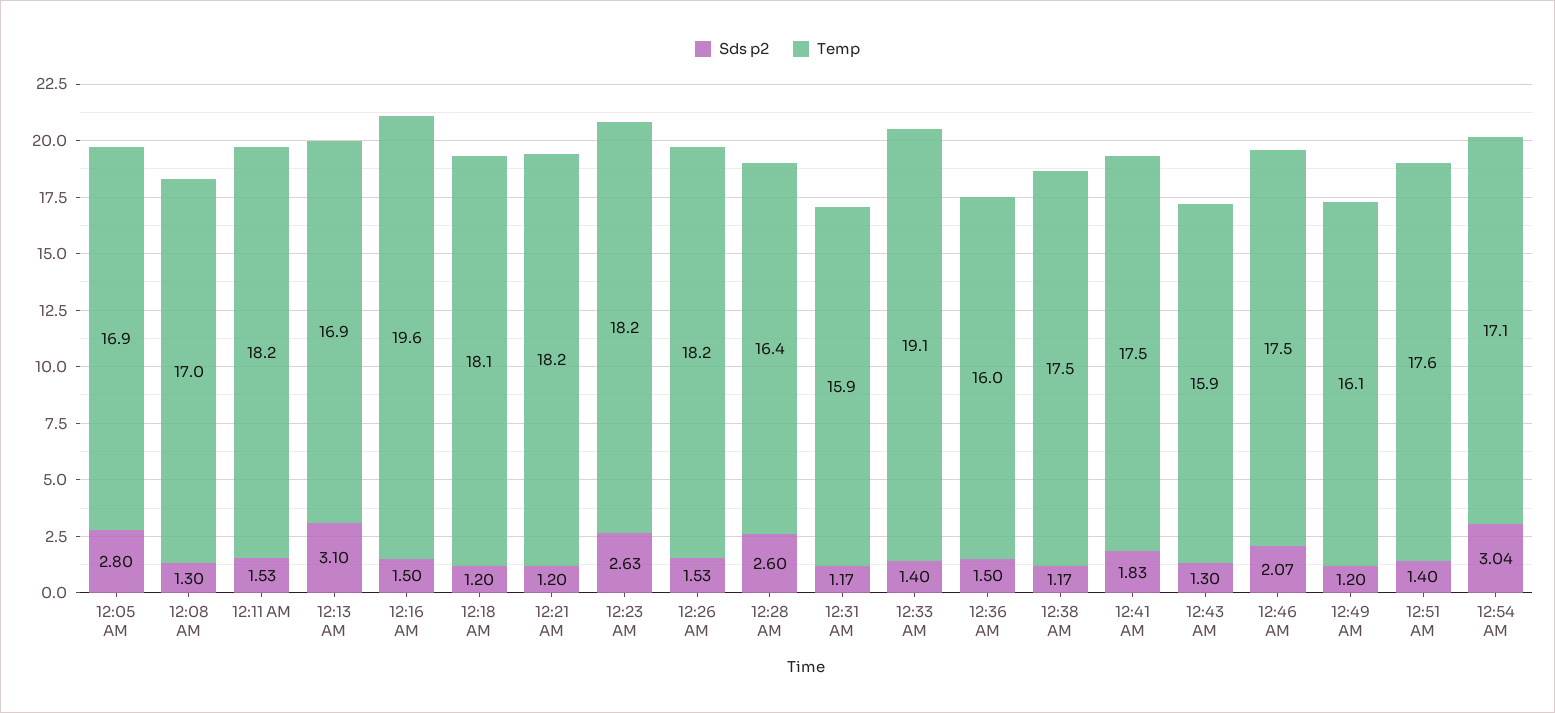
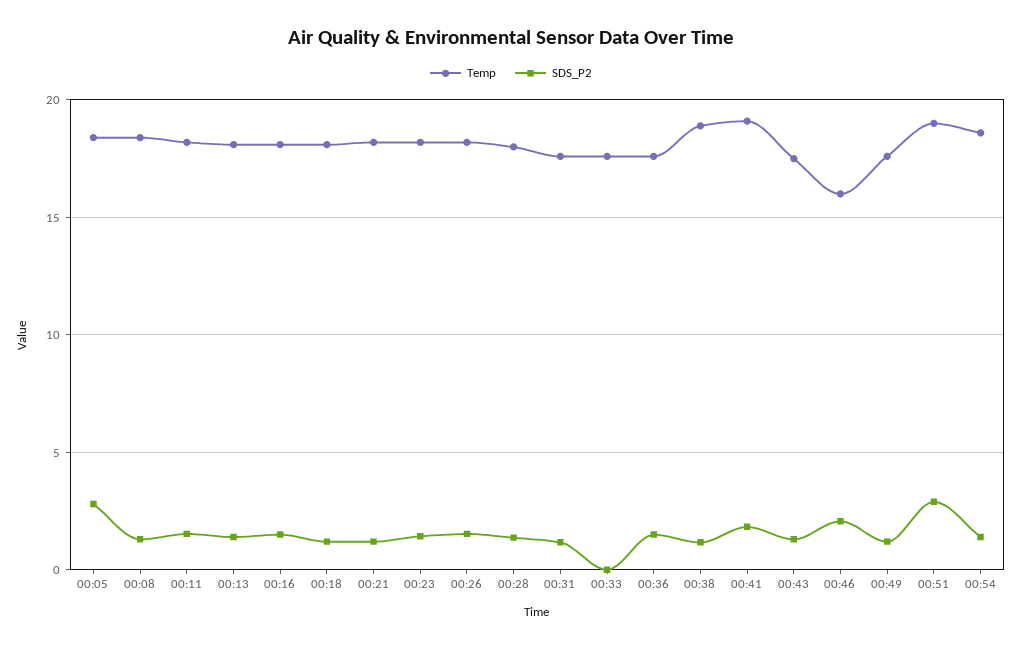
  {
    "Sds p2": {
      "12:05 AM": 2.8,
      "12:08 AM": 1.3,
      "12:11 AM": 1.53,
-     "12:13 AM": 3.1,
+     "12:13 AM": 1.5,
      "12:16 AM": 1.5,
      "12:18 AM": 1.2,
      "12:21 AM": 1.2,
-     "12:23 AM": 2.63,
+     "12:23 AM": 1.5,
      "12:26 AM": 1.53,
-     "12:28 AM": 2.6,
+     "12:28 AM": 1.5,
      "12:31 AM": 1.17,
-     "12:33 AM": 1.4,
+     "12:33 AM": 0,
      "12:36 AM": 1.5,
      "12:38 AM": 1.17,
      "12:41 AM": 1.83,
      "12:43 AM": 1.3,
      "12:46 AM": 2.07,
      "12:49 AM": 1.2,
-     "12:51 AM": 1.4,
+     "12:51 AM": 3,
-     "12:54 AM": 3.04
+     "12:54 AM": 1.5
    },
    "Temp": {
-     "12:05 AM": 16.9,
+     "12:05 AM": 18.5,
-     "12:08 AM": 17,
+     "12:08 AM": 18.5,
      "12:11 AM": 18.2,
-     "12:13 AM": 16.9,
+     "12:13 AM": 18,
-     "12:16 AM": 19.6,
+     "12:16 AM": 18,
      "12:18 AM": 18.1,
      "12:21 AM": 18.2,
      "12:23 AM": 18.2,
      "12:26 AM": 18.2,
-     "12:28 AM": 16.4,
+     "12:28 AM": 18,
-     "12:31 AM": 15.9,
+     "12:31 AM": 17.5,
-     "12:33 AM": 19.1,
+     "12:33 AM": 17.5,
-     "12:36 AM": 16,
+     "12:36 AM": 17.5,
-     "12:38 AM": 17.5,
+     "12:38 AM": 19,
-     "12:41 AM": 17.5,
+     "12:41 AM": 19,
-     "12:43 AM": 15.9,
+     "12:43 AM": 17.5,
-     "12:46 AM": 17.5,
+     "12:46 AM": 16,
-     "12:49 AM": 16.1,
+     "12:49 AM": 17.5,
-     "12:51 AM": 17.6,
+     "12:51 AM": 19,
-     "12:54 AM": 17.1
+     "12:54 AM": 18.5
    }
  }

